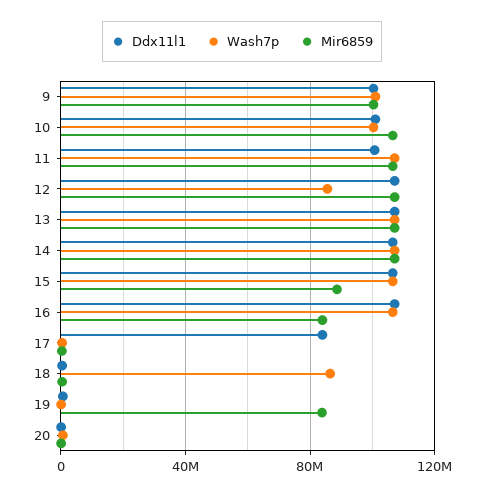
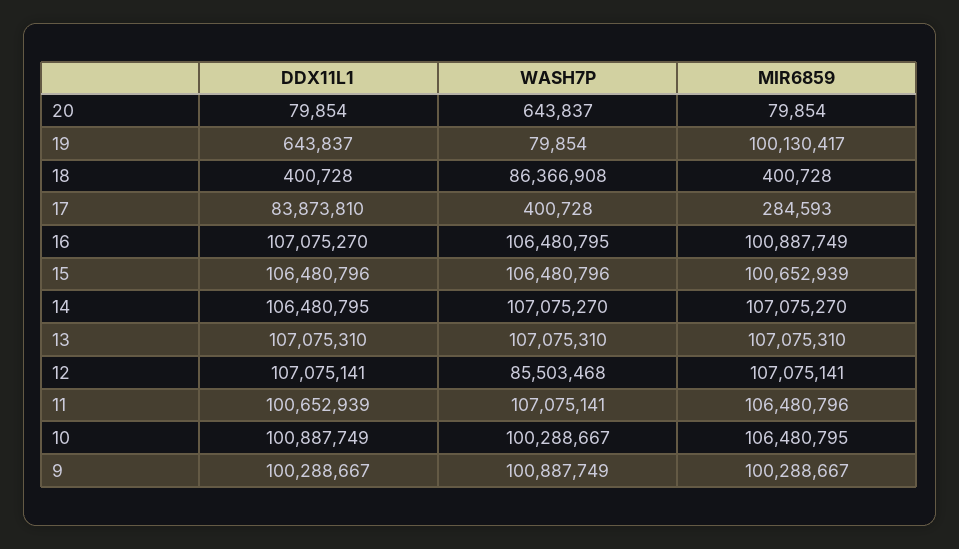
  {
    "Ddx11l1": {
      "9": 100288667,
      "10": 100887749,
      "11": 100652939,
      "12": 107075141,
      "13": 107075310,
      "14": 106480795,
      "15": 106480796,
      "16": 107075270,
      "17": 83873810,
      "18": 400728,
      "19": 643837,
      "20": 79854
    },
    "Wash7p": {
      "9": 100887749,
      "10": 100288667,
      "11": 107075141,
      "12": 85503468,
      "13": 107075310,
      "14": 107075270,
      "15": 106480796,
      "16": 106480795,
      "17": 400728,
      "18": 86366908,
      "19": 79854,
      "20": 643837
    },
    "Mir6859": {
      "9": 100288667,
      "10": 106480795,
      "11": 106480796,
      "12": 107075141,
      "13": 107075310,
      "14": 107075270,
-     "15": 90000000,
+     "15": 100652939,
-     "16": 85000000,
+     "16": 100887749,
      "17": 284593,
      "18": 400728,
-     "19": 85000000,
+     "19": 100130417,
      "20": 79854
    }
  }

